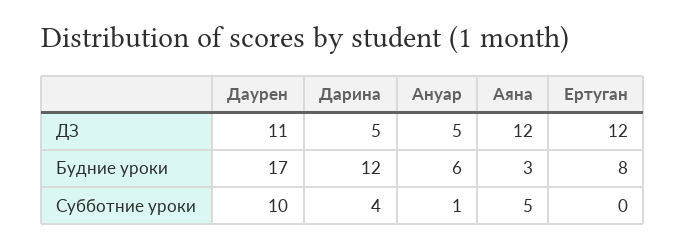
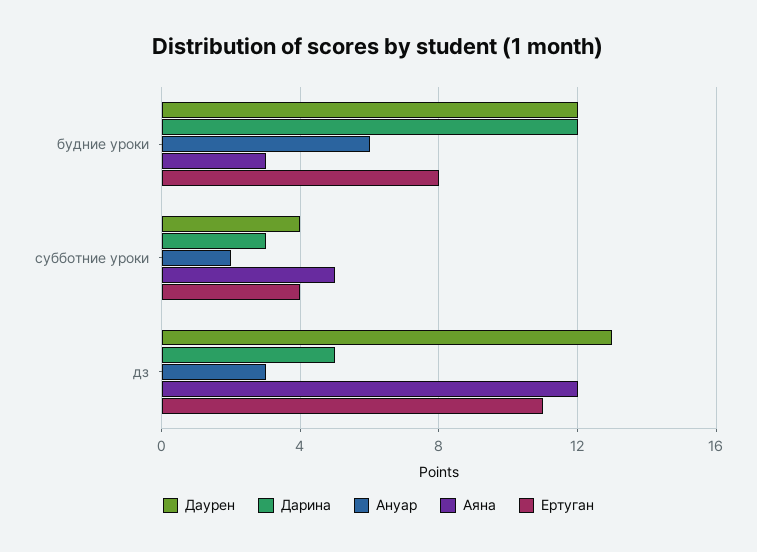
  {
    "Даурен": {
-     "ДЗ": 11,
+     "ДЗ": 13,
-     "Будние уроки": 17,
+     "Будние уроки": 12,
-     "Субботние уроки": 10
+     "Субботние уроки": 4
    },
    "Дарина": {
      "ДЗ": 5,
      "Будние уроки": 12,
-     "Субботние уроки": 4
+     "Субботние уроки": 3
    },
    "Ануар": {
-     "ДЗ": 5,
+     "ДЗ": 3,
      "Будние уроки": 6,
-     "Субботние уроки": 1
+     "Субботние уроки": 2
    },
    "Аяна": {
      "ДЗ": 12,
      "Будние уроки": 3,
      "Субботние уроки": 5
    },
    "Ертуган": {
-     "ДЗ": 12,
+     "ДЗ": 11,
      "Будние уроки": 8,
-     "Субботние уроки": 0
+     "Субботние уроки": 4
    }
  }

